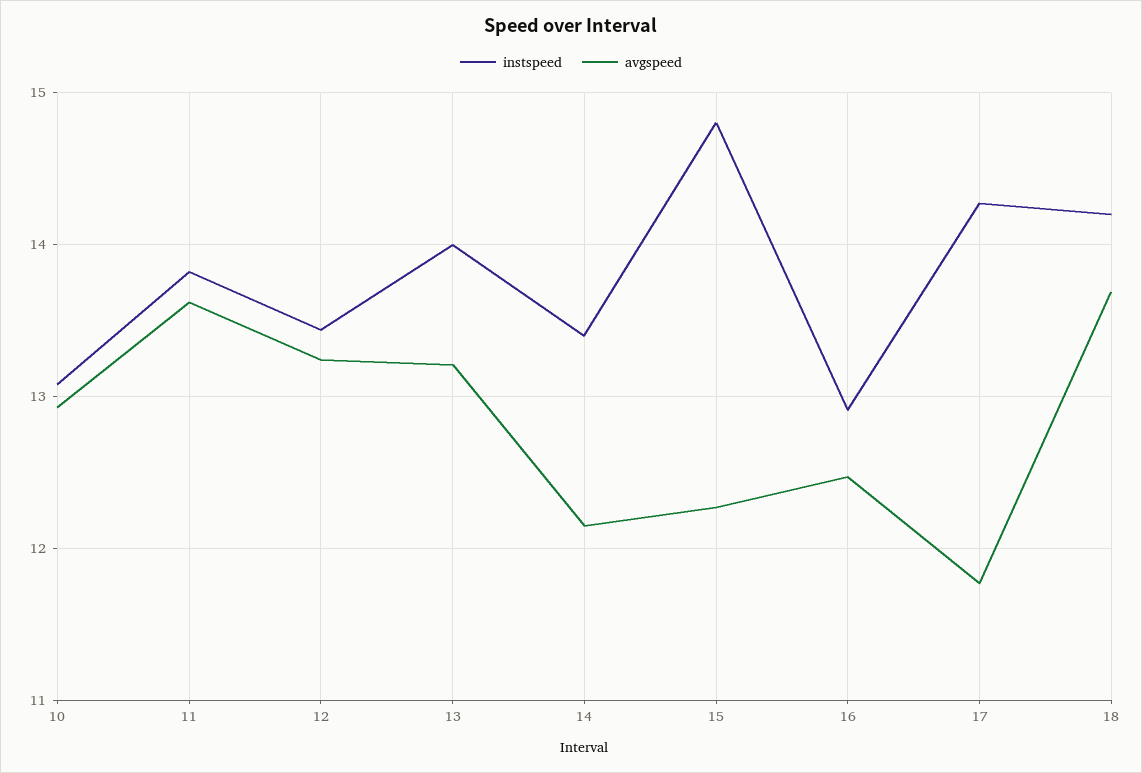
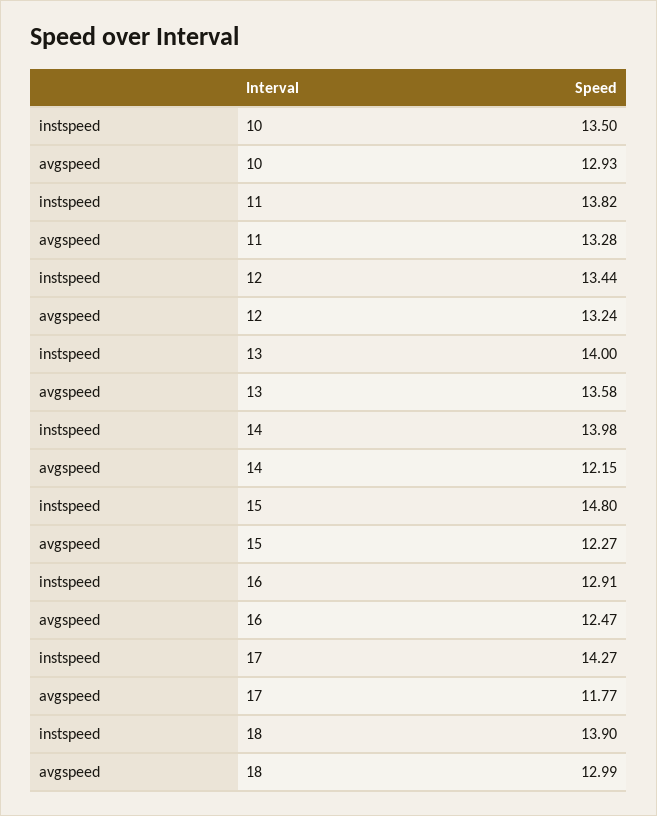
  {
    "instspeed": {
-     "10": 13.1,
+     "10": 13.5,
      "11": 13.82,
      "12": 13.44,
      "13": 14,
-     "14": 13.4,
+     "14": 13.98,
      "15": 14.8,
      "16": 12.91,
      "17": 14.27,
-     "18": 14.2
+     "18": 13.9
    },
    "avgspeed": {
      "10": 12.93,
-     "11": 13.6,
+     "11": 13.28,
      "12": 13.24,
-     "13": 13.2,
+     "13": 13.58,
      "14": 12.15,
      "15": 12.27,
      "16": 12.47,
      "17": 11.77,
-     "18": 13.7
+     "18": 12.99
    }
  }

